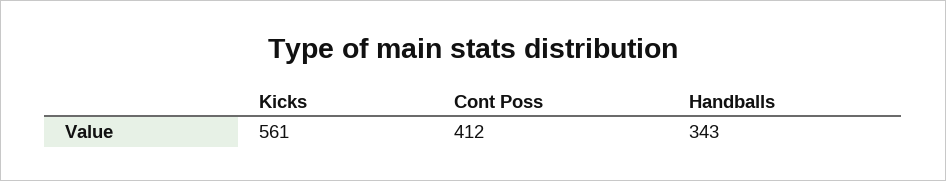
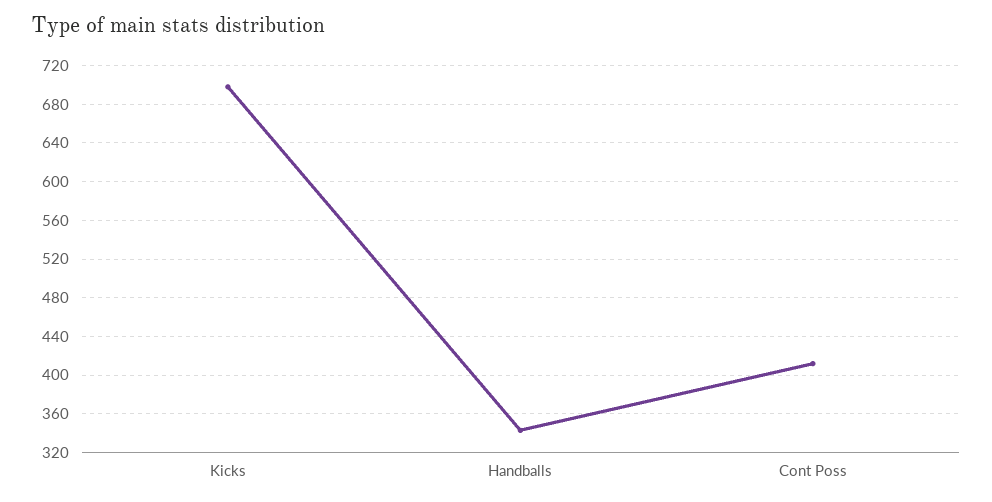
  {
-   "Kicks": 561,
+   "Kicks": 700,
    "Cont Poss": 412,
    "Handballs": 343
  }

